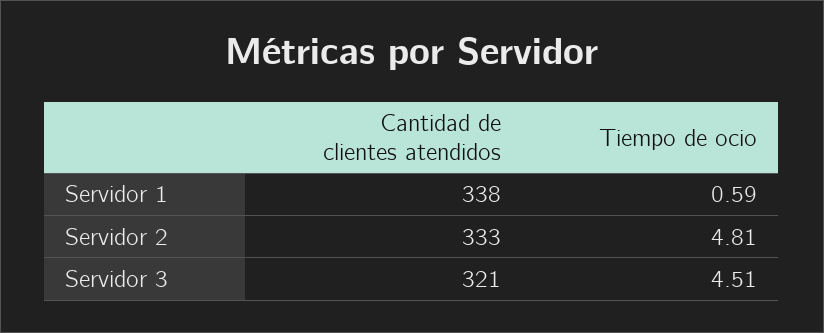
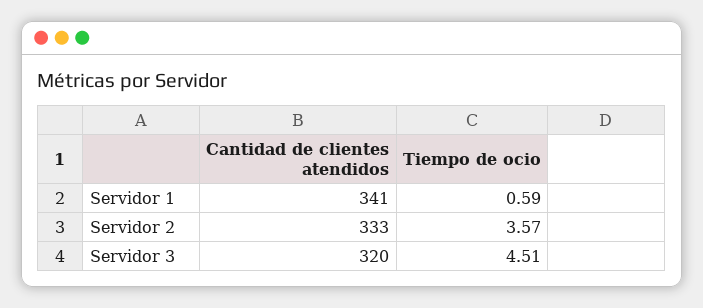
  {
    "Cantidad de clientes atendidos": {
-     "Servidor 1": 338,
+     "Servidor 1": 341,
      "Servidor 2": 333,
-     "Servidor 3": 321
+     "Servidor 3": 320
    },
    "Tiempo de ocio": {
      "Servidor 1": 0.59,
-     "Servidor 2": 4.81,
+     "Servidor 2": 3.57,
      "Servidor 3": 4.51
    }
  }

